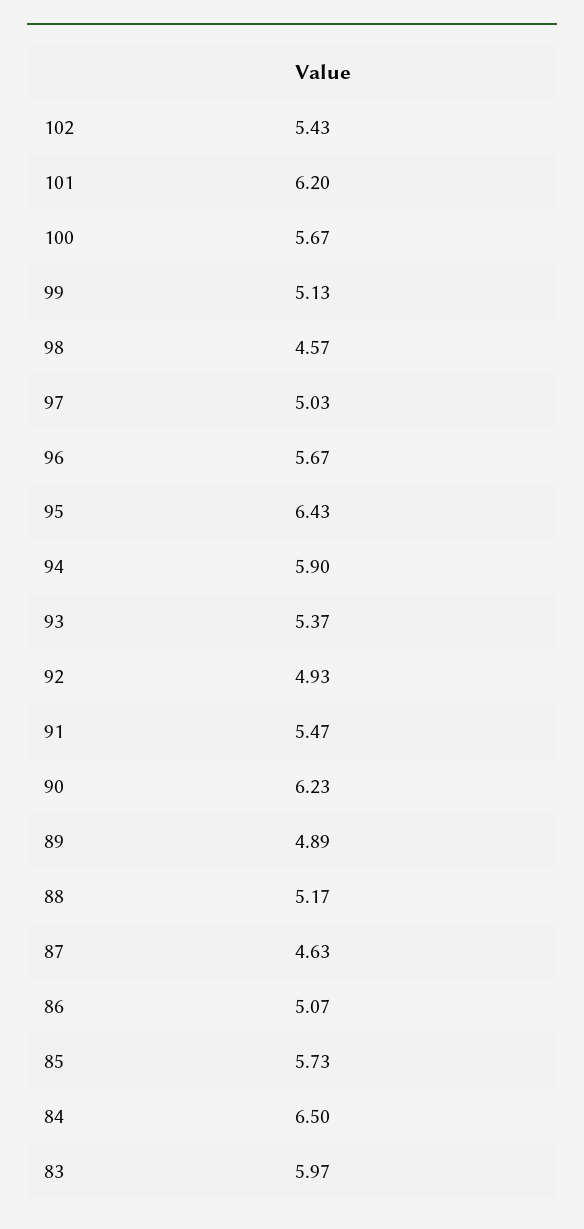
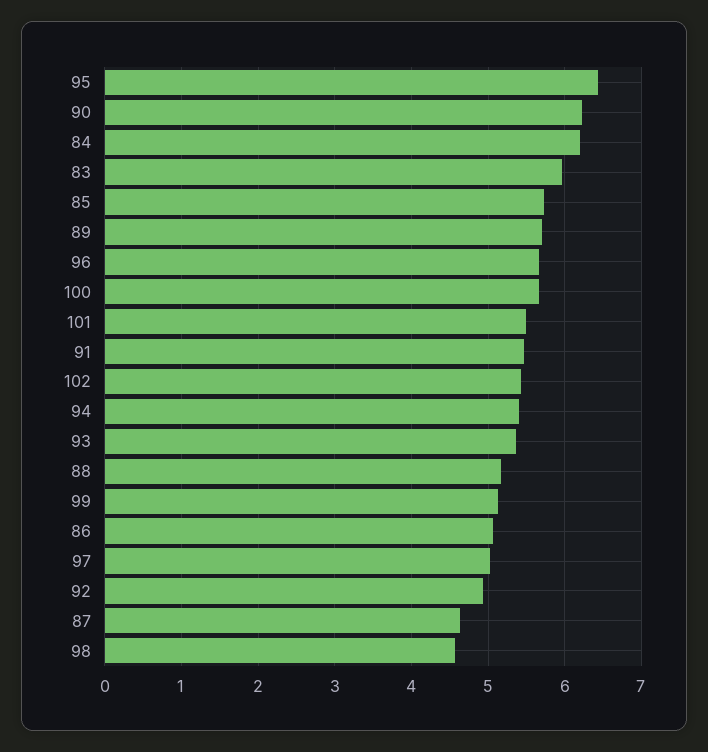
  {
    "102": 5.43,
-   "101": 6.2,
+   "101": 5.5,
    "100": 5.67,
    "99": 5.13,
    "98": 4.57,
    "97": 5.03,
    "96": 5.67,
    "95": 6.43,
-   "94": 5.9,
+   "94": 5.4,
    "93": 5.37,
    "92": 4.93,
    "91": 5.47,
    "90": 6.23,
-   "89": 4.89,
+   "89": 5.7,
    "88": 5.17,
    "87": 4.63,
    "86": 5.07,
    "85": 5.73,
-   "84": 6.5,
+   "84": 6.2,
    "83": 5.97
  }

